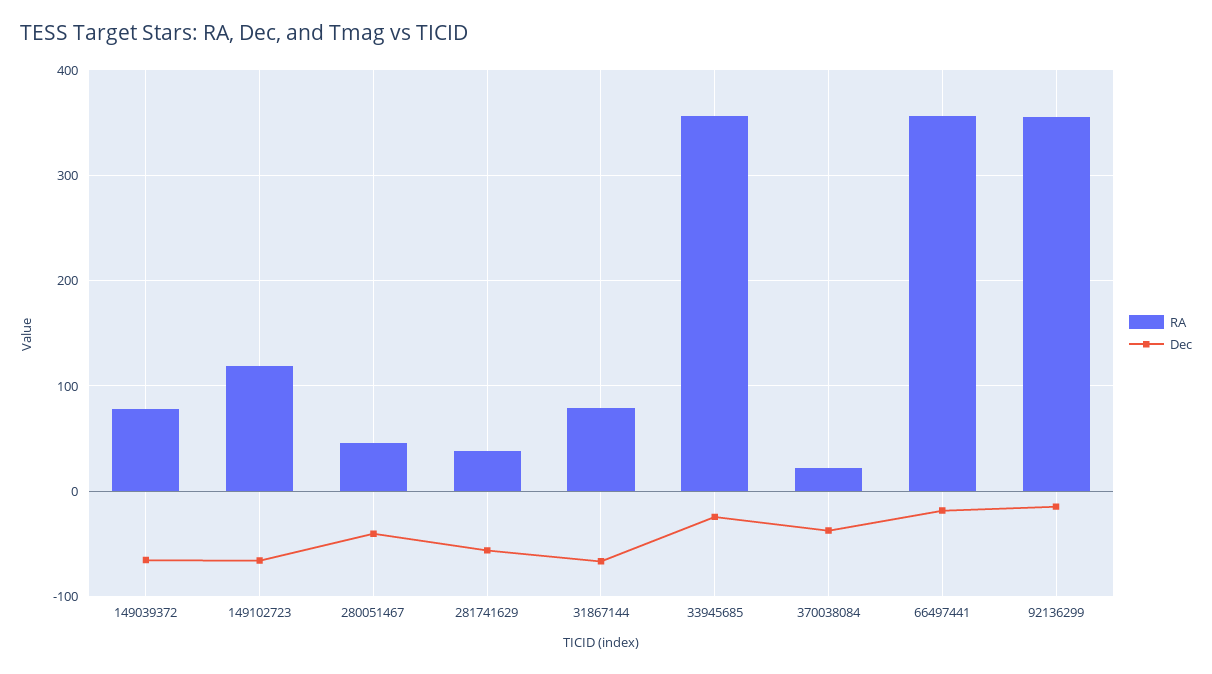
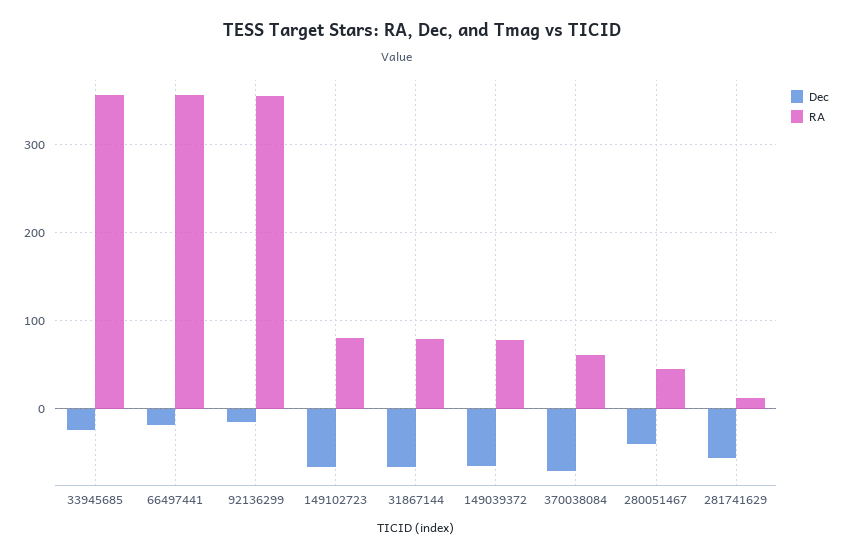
  {
    "RA": {
      "149039372": 80,
-     "149102723": 120,
+     "149102723": 80,
      "280051467": 50,
-     "281741629": 40,
+     "281741629": 10,
      "31867144": 80,
      "33945685": 360,
-     "370038084": 20,
+     "370038084": 60,
      "66497441": 360,
      "92136299": 360
    },
    "Dec": {
      "149039372": -70,
      "149102723": -70,
      "280051467": -40,
      "281741629": -60,
      "31867144": -70,
      "33945685": -20,
-     "370038084": -40,
+     "370038084": -70,
      "66497441": -20,
      "92136299": -10
    }
  }

